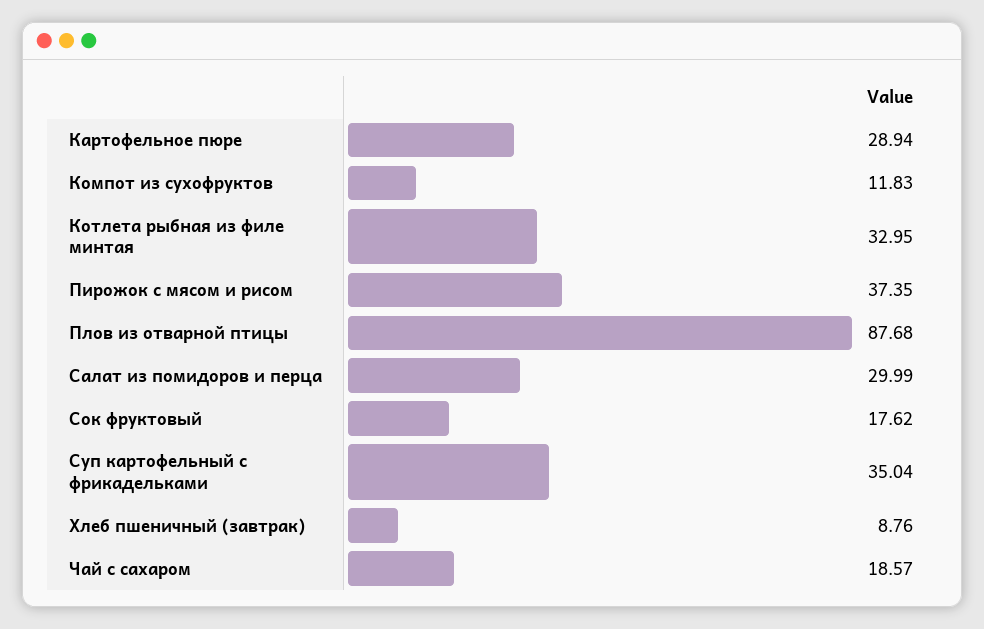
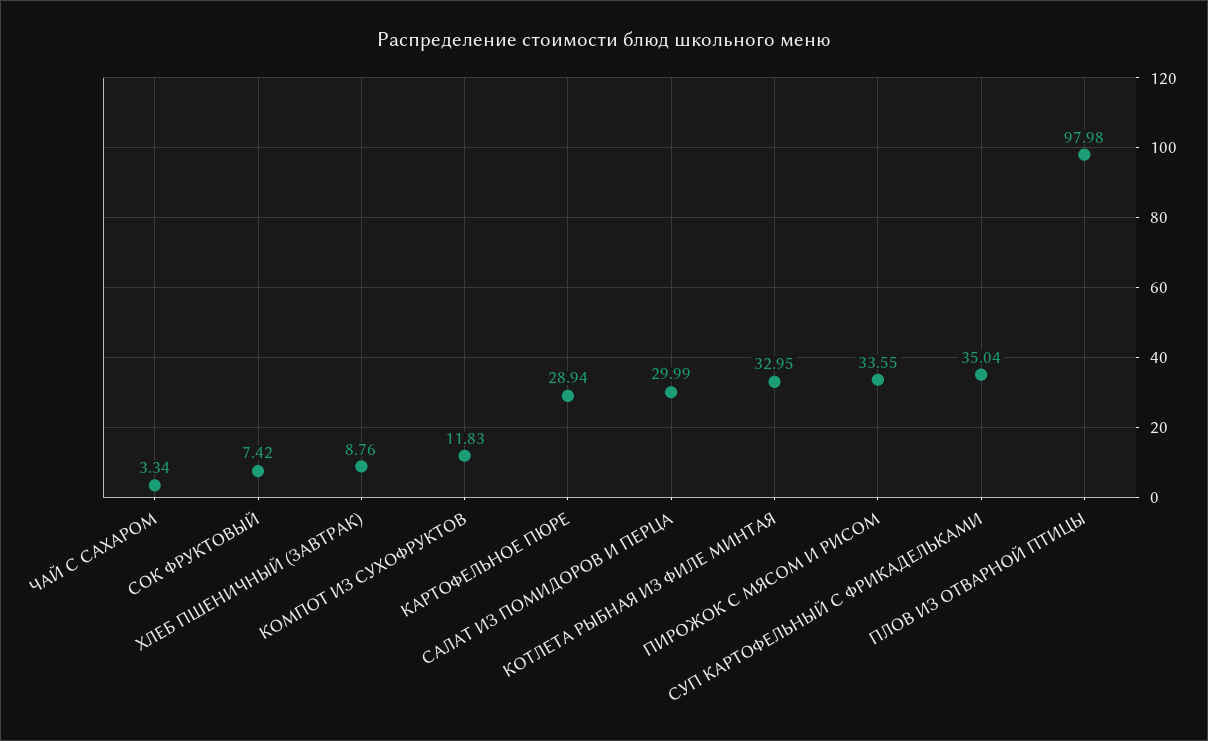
  {
    "Картофельное пюре": 28.94,
    "Компот из сухофруктов": 11.83,
    "Котлета рыбная из филе минтая": 32.95,
-   "Пирожок с мясом и рисом": 37.35,
+   "Пирожок с мясом и рисом": 33.55,
-   "Плов из отварной птицы": 87.68,
+   "Плов из отварной птицы": 97.98,
    "Салат из помидоров и перца": 29.99,
-   "Сок фруктовый": 17.62,
+   "Сок фруктовый": 7.42,
    "Суп картофельный с фрикадельками": 35.04,
    "Хлеб пшеничный (завтрак)": 8.76,
-   "Чай с сахаром": 18.57
+   "Чай с сахаром": 3.34
  }

